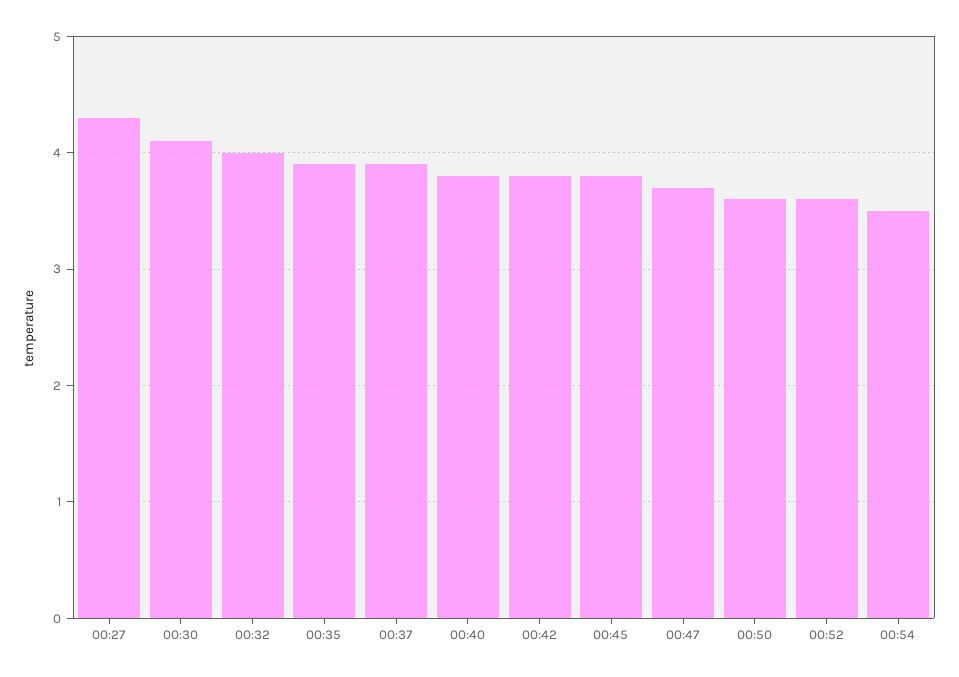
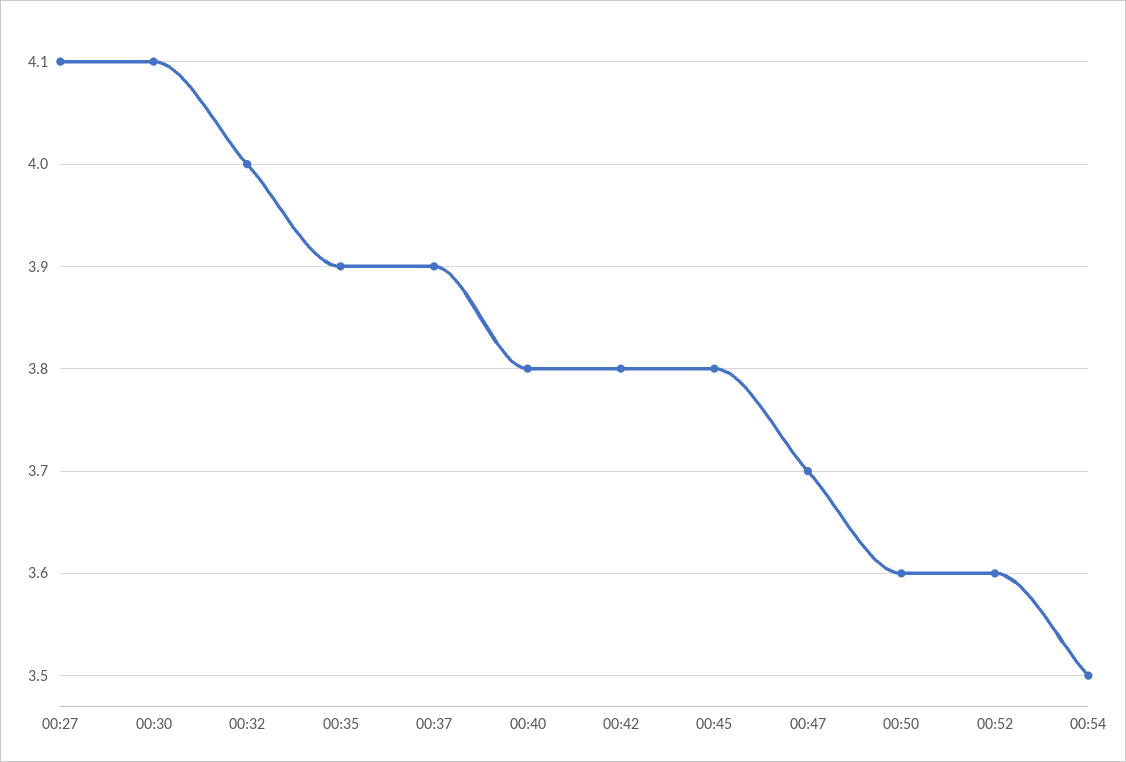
  {
-   "00:27": 4.3,
+   "00:27": 4.1,
    "00:30": 4.1,
    "00:32": 4,
    "00:35": 3.9,
    "00:37": 3.9,
    "00:40": 3.8,
    "00:42": 3.8,
    "00:45": 3.8,
    "00:47": 3.7,
    "00:50": 3.6,
    "00:52": 3.6,
    "00:54": 3.5
  }

